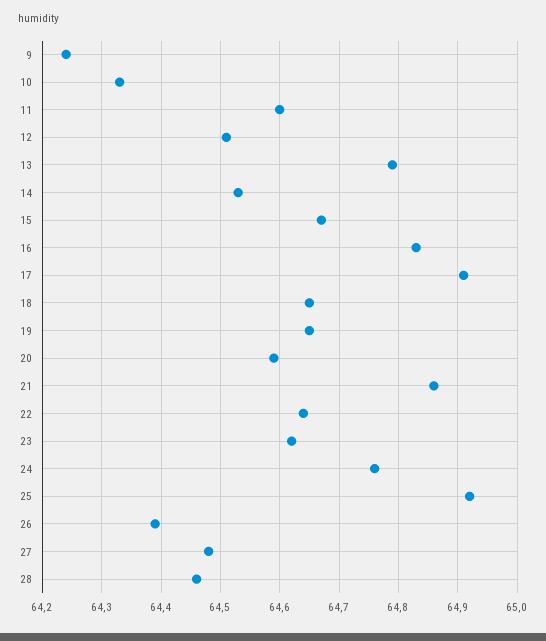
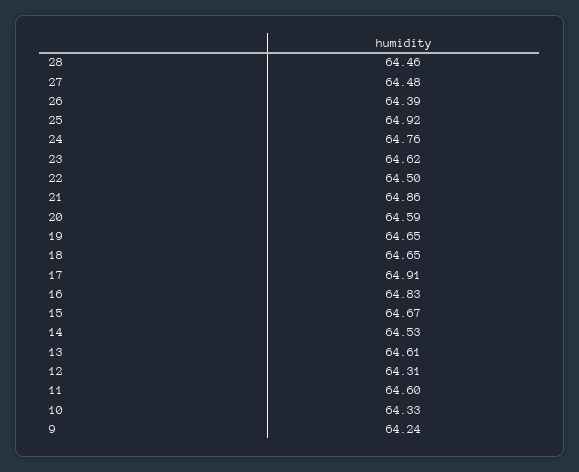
  {
    "9": 64.24,
    "10": 64.33,
    "11": 64.6,
-   "12": 64.5,
+   "12": 64.31,
-   "13": 64.8,
+   "13": 64.61,
    "14": 64.53,
    "15": 64.67,
    "16": 64.83,
    "17": 64.91,
    "18": 64.65,
    "19": 64.65,
    "20": 64.59,
    "21": 64.86,
-   "22": 64.65,
+   "22": 64.5,
    "23": 64.62,
    "24": 64.76,
    "25": 64.92,
    "26": 64.39,
    "27": 64.48,
    "28": 64.46
  }

